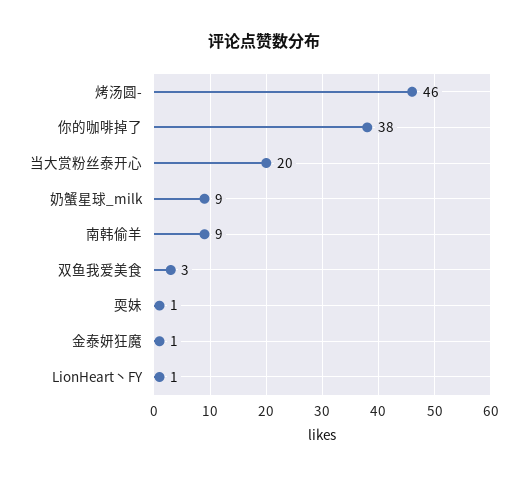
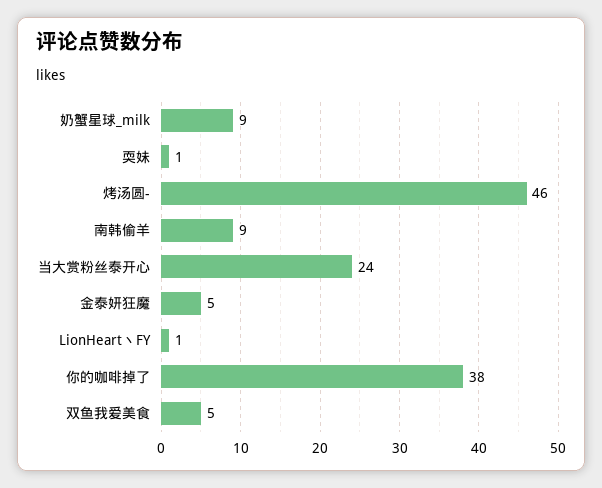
  {
    "烤汤圆-": 46,
    "你的咖啡掉了": 38,
-   "当大赏粉丝泰开心": 20,
+   "当大赏粉丝泰开心": 24,
    "奶蟹星球_milk": 9,
    "南韩偷羊": 9,
-   "双鱼我爱美食": 3,
+   "双鱼我爱美食": 5,
    "耎妹": 1,
-   "金泰妍狂魔": 1,
+   "金泰妍狂魔": 5,
    "LionHeart丶FY": 1
  }

